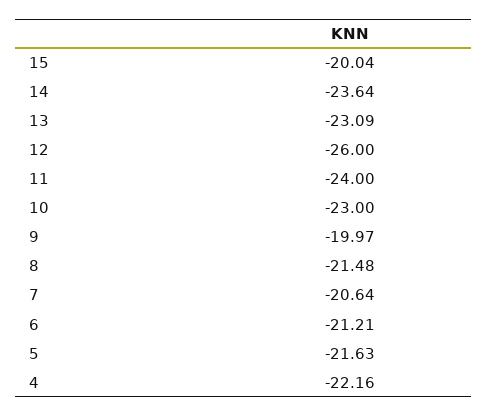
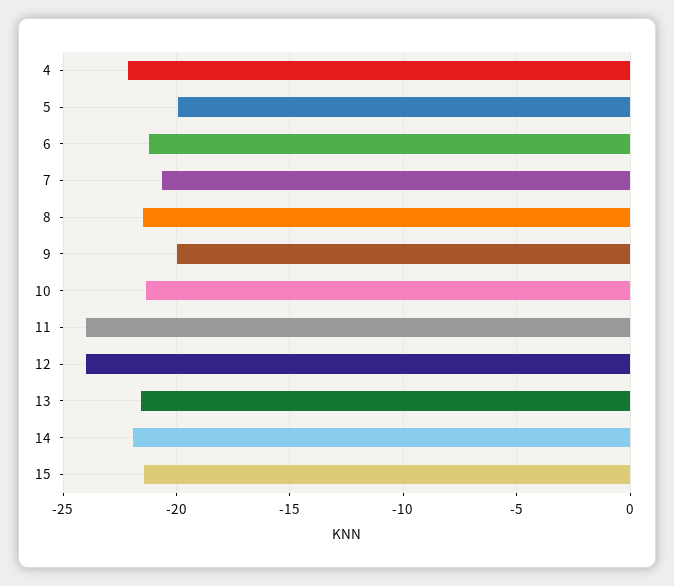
  {
-   "15": -20.04,
+   "15": -21.5,
-   "14": -23.64,
+   "14": -22,
-   "13": -23.09,
+   "13": -21.5,
-   "12": -26,
+   "12": -24,
    "11": -24,
-   "10": -23,
+   "10": -21.5,
    "9": -19.97,
    "8": -21.48,
    "7": -20.64,
    "6": -21.21,
-   "5": -21.63,
+   "5": -20,
    "4": -22.16
  }

